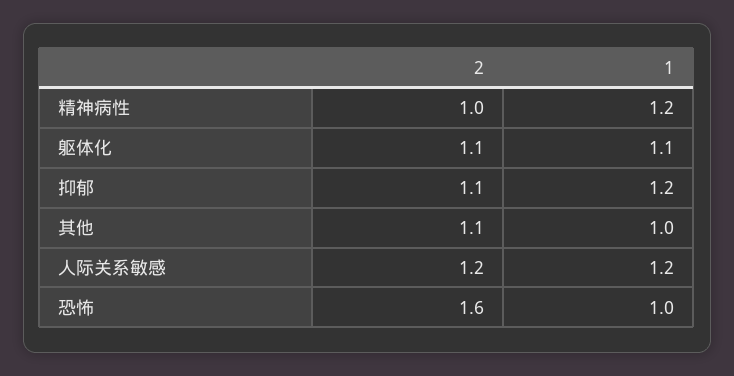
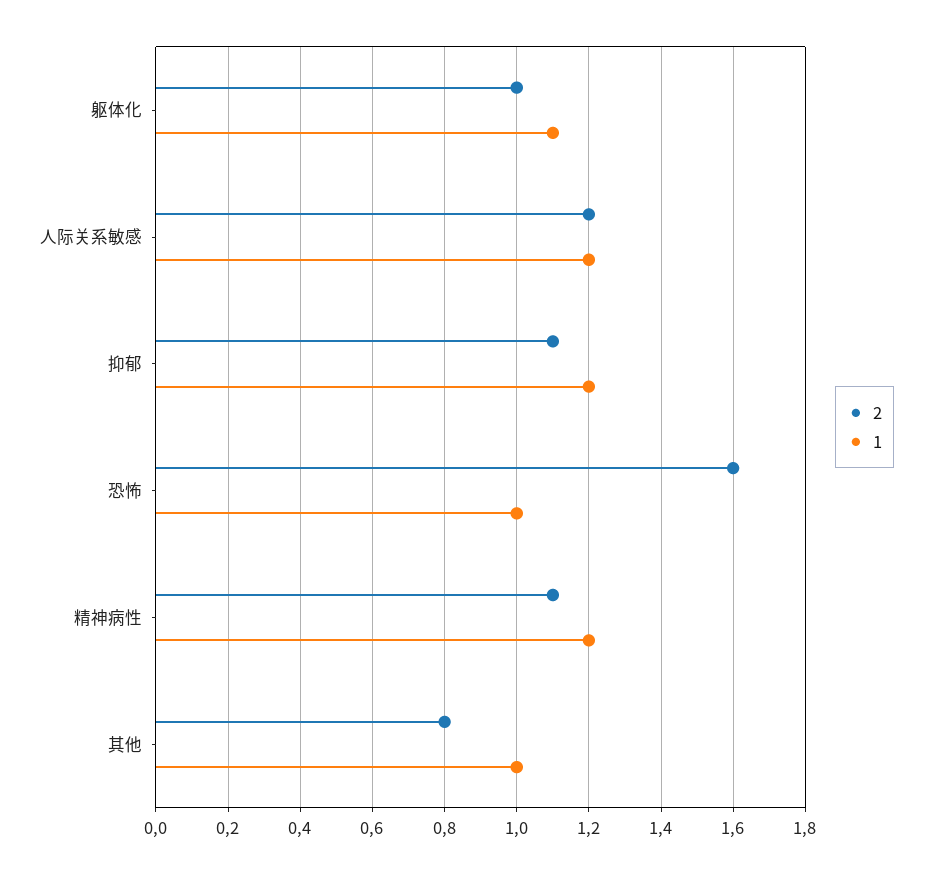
  {
    "2": {
-     "精神病性": 1,
+     "精神病性": 1.1,
-     "躯体化": 1.1,
+     "躯体化": 1,
      "抑郁": 1.1,
-     "其他": 1.1,
+     "其他": 0.8,
      "人际关系敏感": 1.2,
      "恐怖": 1.6
    },
    "1": {
      "精神病性": 1.2,
      "躯体化": 1.1,
      "抑郁": 1.2,
      "其他": 1,
      "人际关系敏感": 1.2,
      "恐怖": 1
    }
  }

